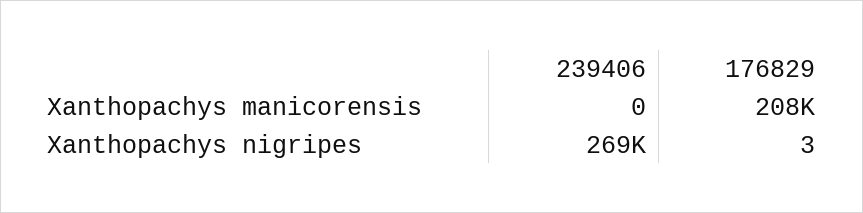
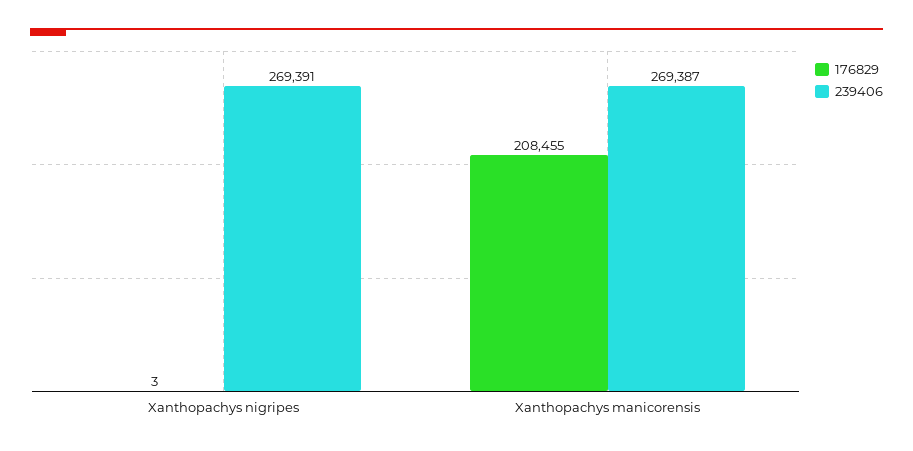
  {
    "239406": {
-     "Xanthopachys manicorensis": 0,
+     "Xanthopachys manicorensis": 269387,
      "Xanthopachys nigripes": 269391
    },
    "176829": {
      "Xanthopachys manicorensis": 208455,
      "Xanthopachys nigripes": 3
    }
  }

